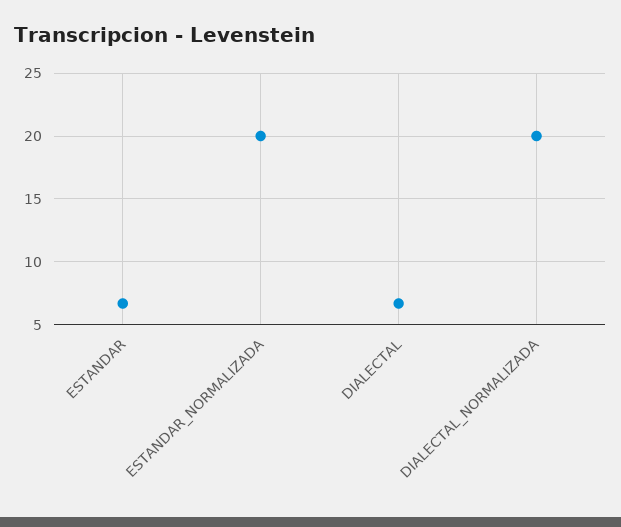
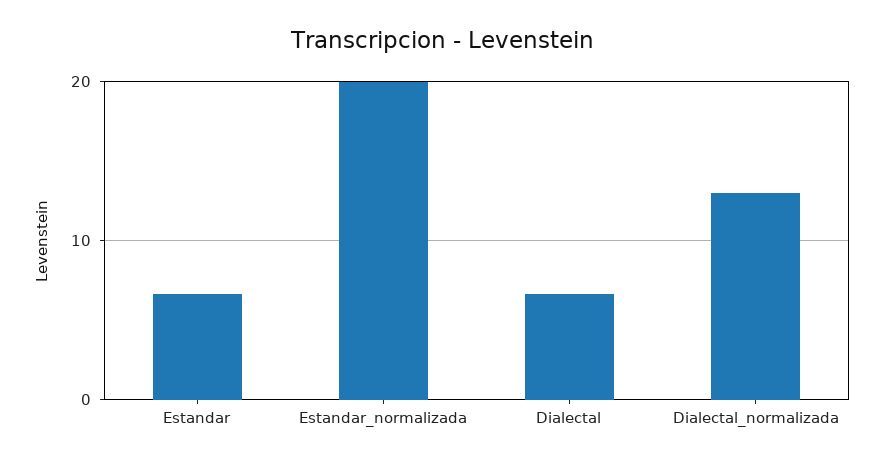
  {
    "ESTANDAR": 6.5,
    "ESTANDAR_NORMALIZADA": 20,
    "DIALECTAL": 6.5,
-   "DIALECTAL_NORMALIZADA": 20
+   "DIALECTAL_NORMALIZADA": 13
  }

